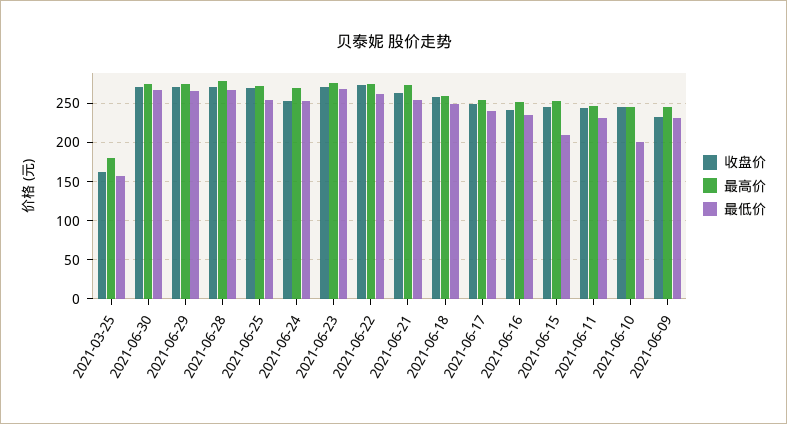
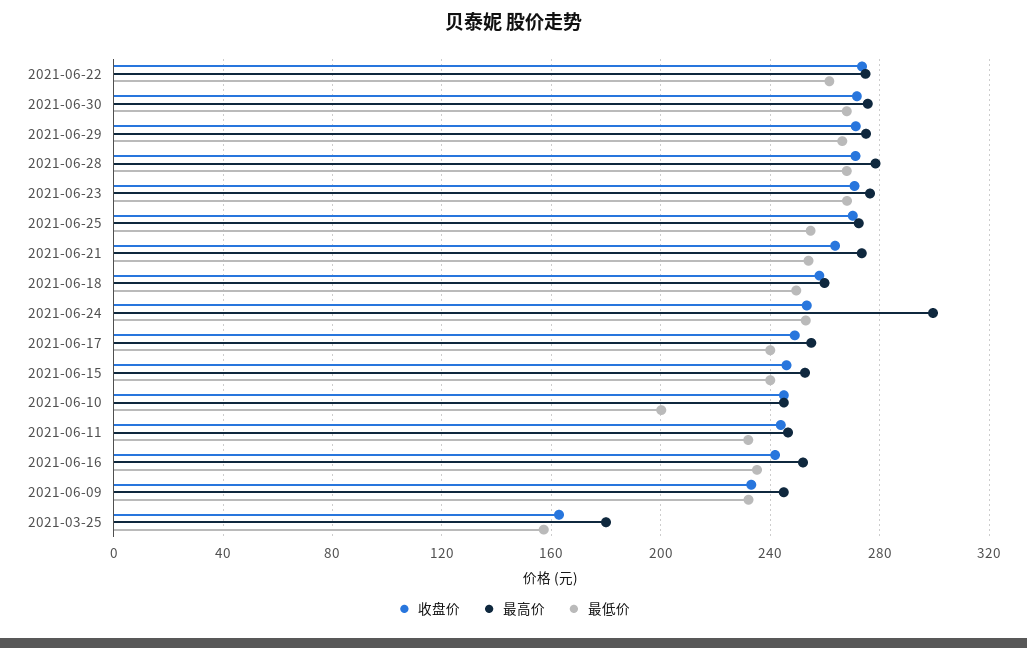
  {
    "收盘价": {
      "2021-03-25": 165,
      "2021-06-30": 270,
      "2021-06-29": 270,
      "2021-06-28": 270,
      "2021-06-25": 270,
      "2021-06-24": 255,
      "2021-06-23": 270,
      "2021-06-22": 275,
      "2021-06-21": 265,
      "2021-06-18": 260,
      "2021-06-17": 250,
      "2021-06-16": 240,
      "2021-06-15": 245,
      "2021-06-11": 245,
      "2021-06-10": 245,
      "2021-06-09": 235
    },
    "最高价": {
      "2021-03-25": 180,
      "2021-06-30": 275,
      "2021-06-29": 275,
      "2021-06-28": 280,
      "2021-06-25": 270,
-     "2021-06-24": 270,
+     "2021-06-24": 300,
      "2021-06-23": 275,
      "2021-06-22": 275,
      "2021-06-21": 275,
      "2021-06-18": 260,
      "2021-06-17": 255,
      "2021-06-16": 250,
      "2021-06-15": 255,
      "2021-06-11": 245,
      "2021-06-10": 245,
      "2021-06-09": 245
    },
    "最低价": {
      "2021-03-25": 155,
      "2021-06-30": 270,
      "2021-06-29": 265,
      "2021-06-28": 270,
      "2021-06-25": 255,
      "2021-06-24": 255,
      "2021-06-23": 270,
      "2021-06-22": 260,
      "2021-06-21": 255,
      "2021-06-18": 250,
      "2021-06-17": 240,
      "2021-06-16": 235,
-     "2021-06-15": 210,
+     "2021-06-15": 240,
      "2021-06-11": 230,
      "2021-06-10": 200,
      "2021-06-09": 230
    }
  }

